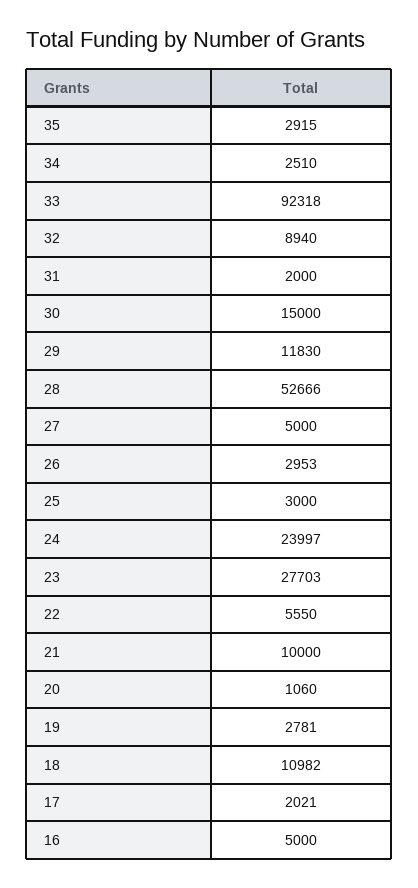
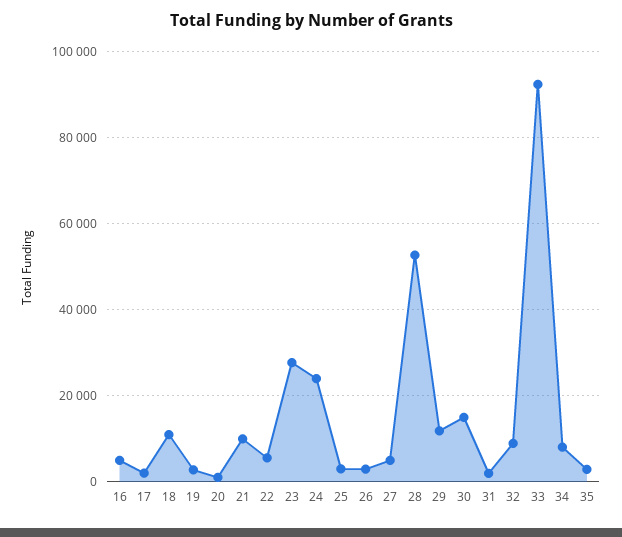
  {
    "35": 2915,
-   "34": 2510,
+   "34": 8000,
    "33": 92318,
    "32": 8940,
    "31": 2000,
    "30": 15000,
    "29": 11830,
    "28": 52666,
    "27": 5000,
    "26": 2953,
    "25": 3000,
    "24": 23997,
    "23": 27703,
    "22": 5550,
    "21": 10000,
    "20": 1060,
    "19": 2781,
    "18": 10982,
    "17": 2021,
    "16": 5000
  }

